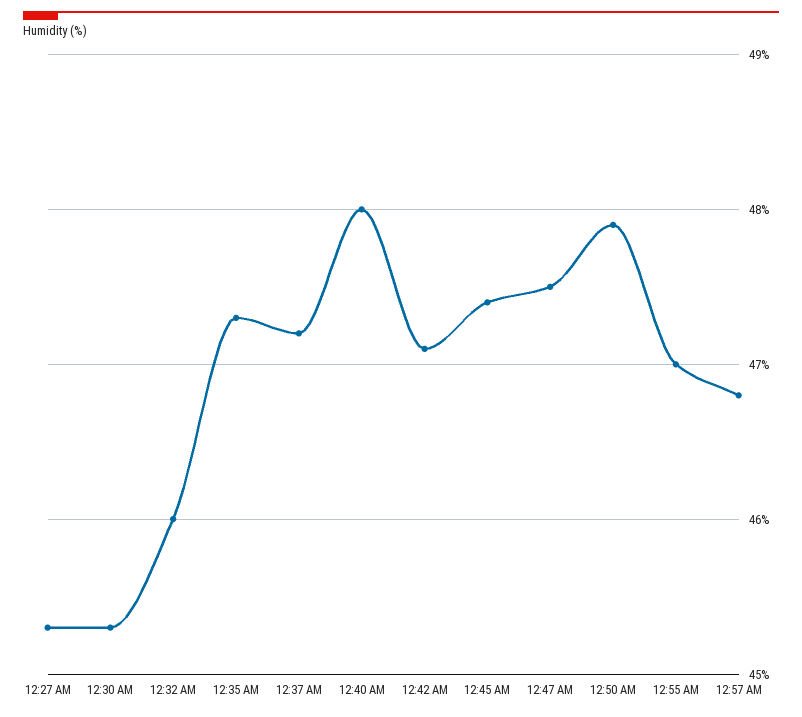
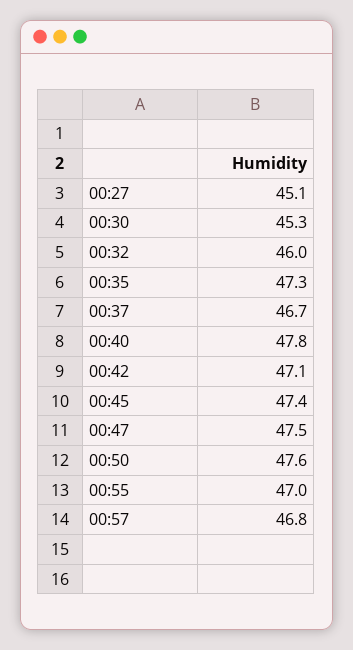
  {
-   "12:27 AM": 45.3,
+   "12:27 AM": 45.1,
    "12:30 AM": 45.3,
    "12:32 AM": 46,
    "12:35 AM": 47.3,
-   "12:37 AM": 47.2,
+   "12:37 AM": 46.7,
-   "12:40 AM": 48,
+   "12:40 AM": 47.8,
    "12:42 AM": 47.1,
    "12:45 AM": 47.4,
    "12:47 AM": 47.5,
-   "12:50 AM": 47.9,
+   "12:50 AM": 47.6,
    "12:55 AM": 47,
    "12:57 AM": 46.8
  }

